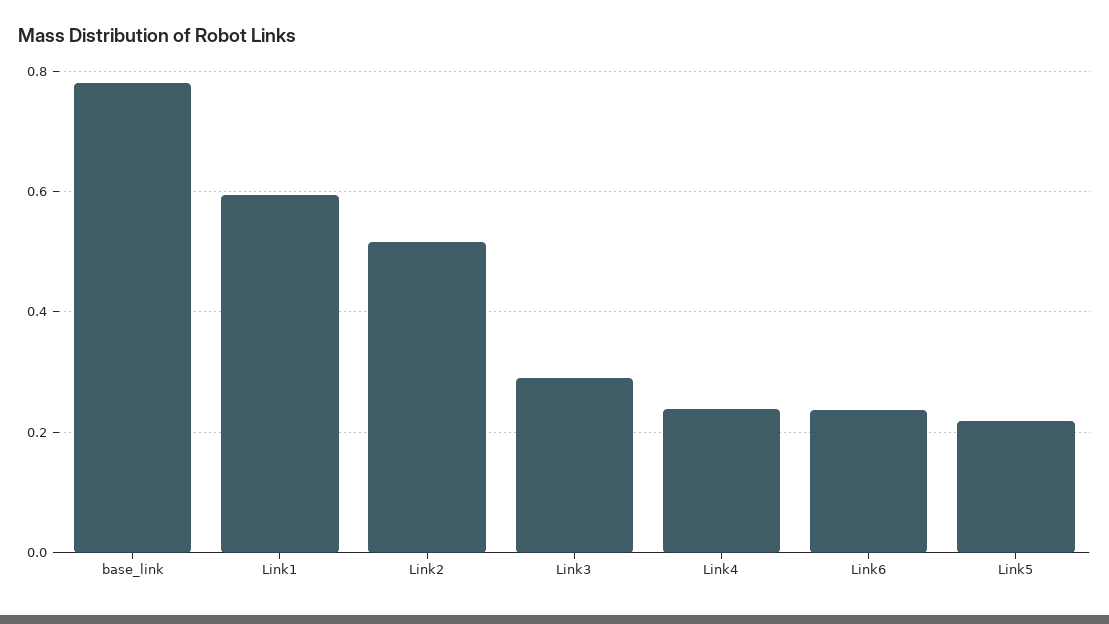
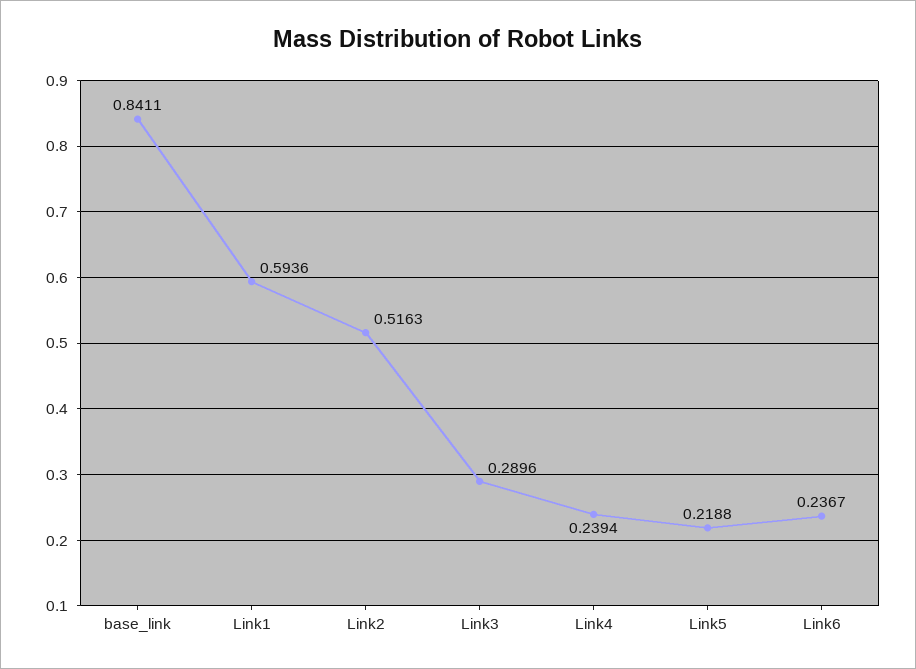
  {
-   "base_link": 0.78,
+   "base_link": 0.8411,
    "Link1": 0.5936,
    "Link2": 0.5163,
    "Link3": 0.2896,
    "Link4": 0.2394,
    "Link6": 0.2367,
    "Link5": 0.2188
  }

